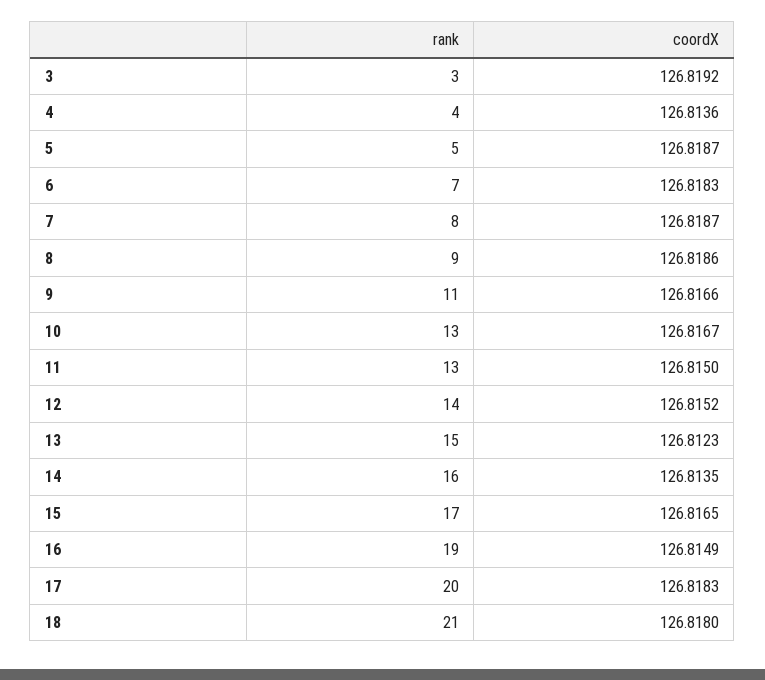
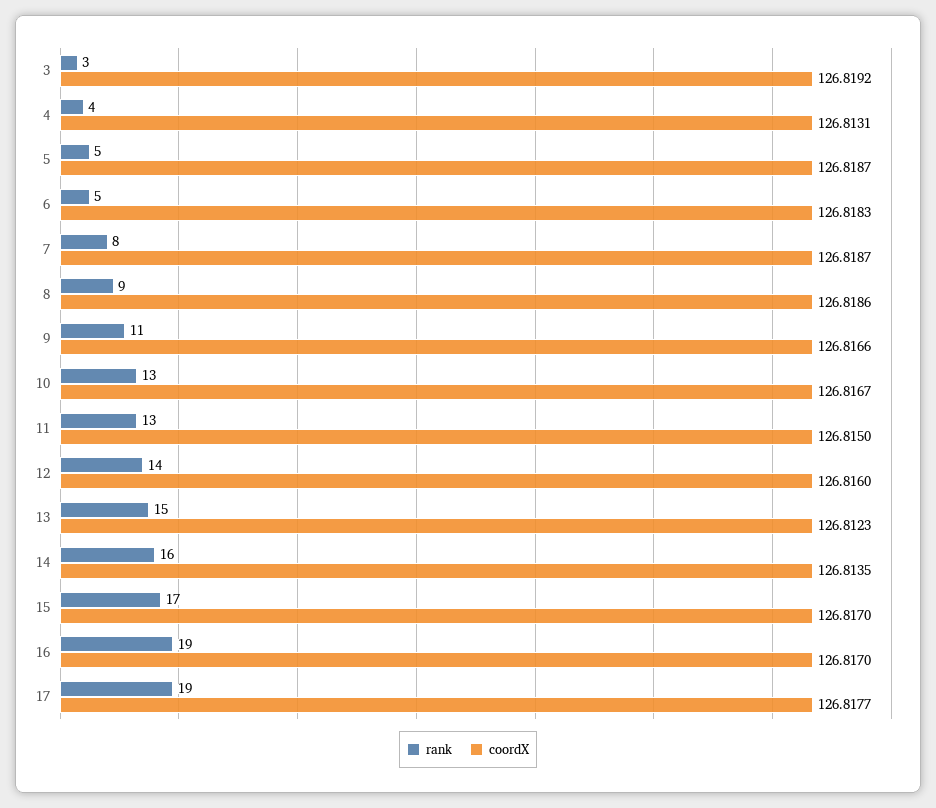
  {
    "rank": {
      "3": 3,
      "4": 4,
      "5": 5,
-     "6": 7,
+     "6": 5,
      "7": 8,
      "8": 9,
      "9": 11,
      "10": 13,
      "11": 13,
      "12": 14,
      "13": 15,
      "14": 16,
      "15": 17,
      "16": 19,
-     "17": 20,
+     "17": 19
-     "18": 21
    },
    "coordX": {
      "3": 126.8192,
-     "4": 126.8136,
+     "4": 126.8131,
      "5": 126.8187,
      "6": 126.8183,
      "7": 126.8187,
      "8": 126.8186,
      "9": 126.8166,
      "10": 126.8167,
      "11": 126.815,
-     "12": 126.8152,
+     "12": 126.816,
      "13": 126.8123,
      "14": 126.8135,
-     "15": 126.8165,
+     "15": 126.817,
-     "16": 126.8149,
+     "16": 126.817,
-     "17": 126.8183,
+     "17": 126.8177
-     "18": 126.818
    }
  }

